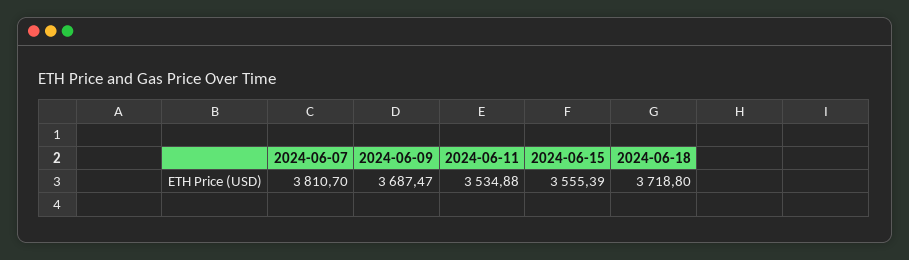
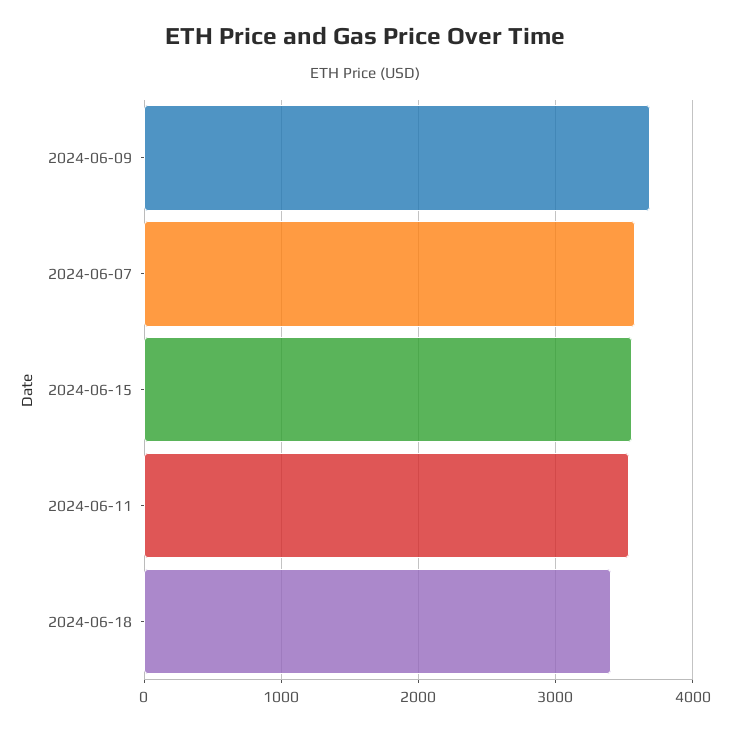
  {
-   "2024-06-07": 3810.7,
+   "2024-06-07": 3600,
    "2024-06-09": 3687.47,
    "2024-06-11": 3534.88,
    "2024-06-15": 3555.39,
-   "2024-06-18": 3718.8
+   "2024-06-18": 3400
  }

